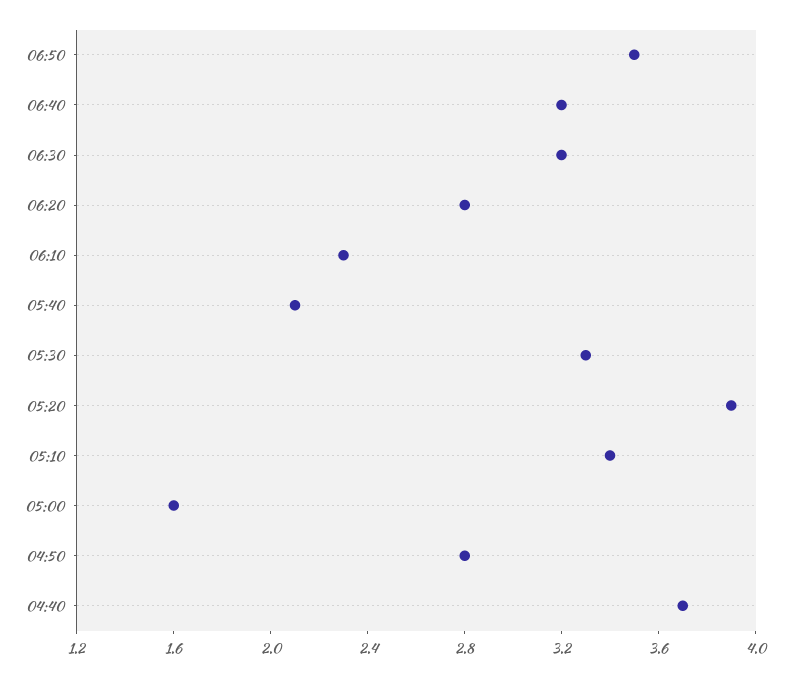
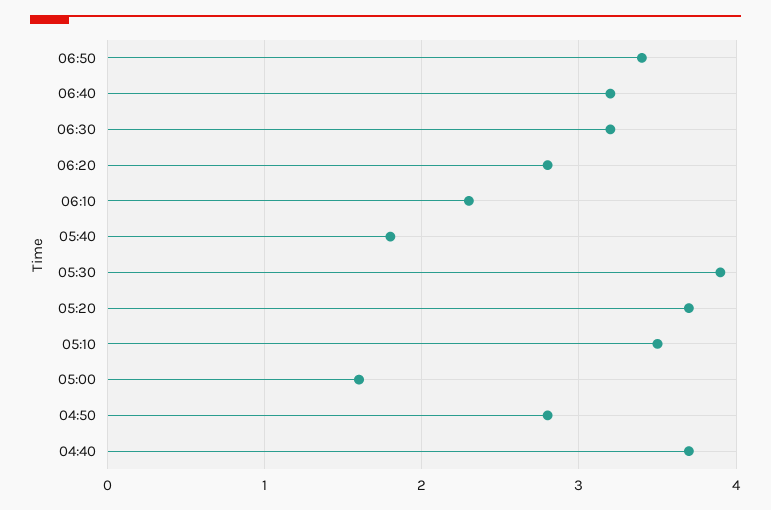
  {
-   "06:50": 3.5,
+   "06:50": 3.4,
    "06:40": 3.2,
    "06:30": 3.2,
    "06:20": 2.8,
    "06:10": 2.3,
-   "05:40": 2.1,
+   "05:40": 1.8,
-   "05:30": 3.3,
+   "05:30": 3.9,
-   "05:20": 3.9,
+   "05:20": 3.7,
-   "05:10": 3.4,
+   "05:10": 3.5,
    "05:00": 1.6,
    "04:50": 2.8,
    "04:40": 3.7
  }

